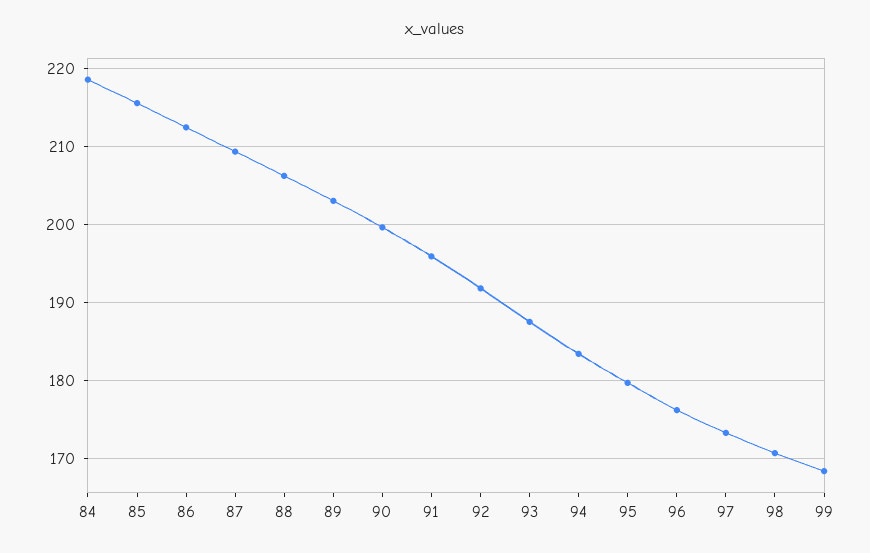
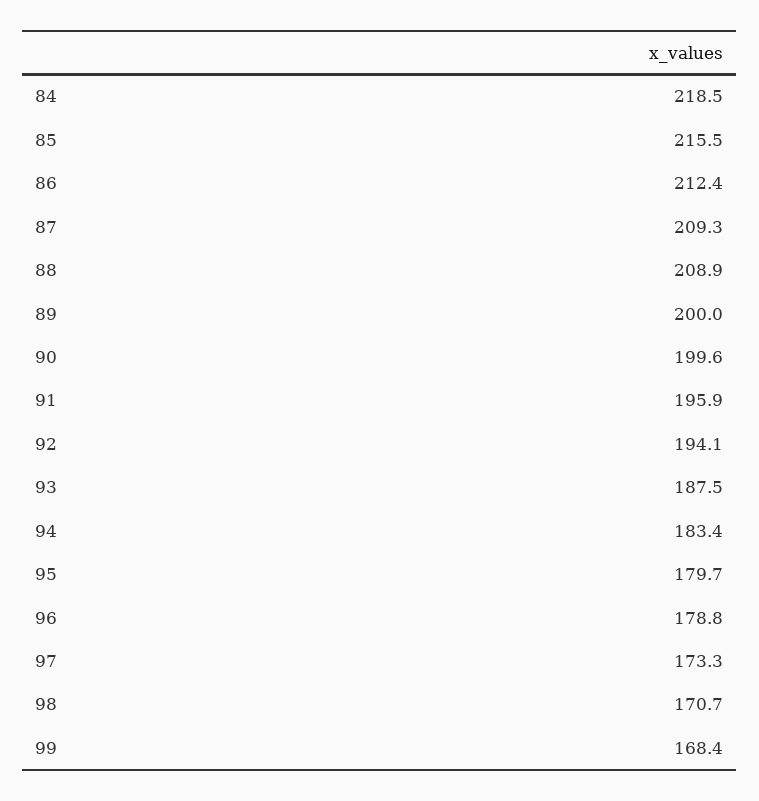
  {
    "84": 218.5,
    "85": 215.5,
    "86": 212.4,
    "87": 209.3,
-   "88": 206,
+   "88": 208.9,
-   "89": 203,
+   "89": 200,
    "90": 199.6,
    "91": 195.9,
-   "92": 192,
+   "92": 194.1,
    "93": 187.5,
    "94": 183.4,
    "95": 179.7,
-   "96": 176,
+   "96": 178.8,
    "97": 173.3,
    "98": 170.7,
    "99": 168.4
  }

